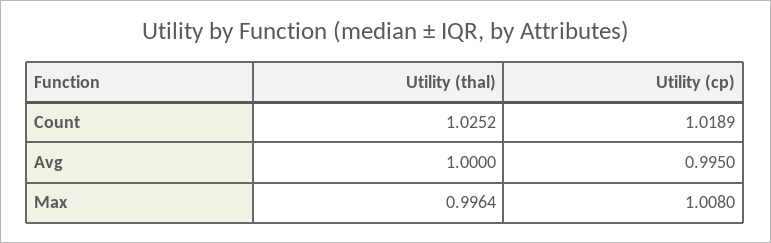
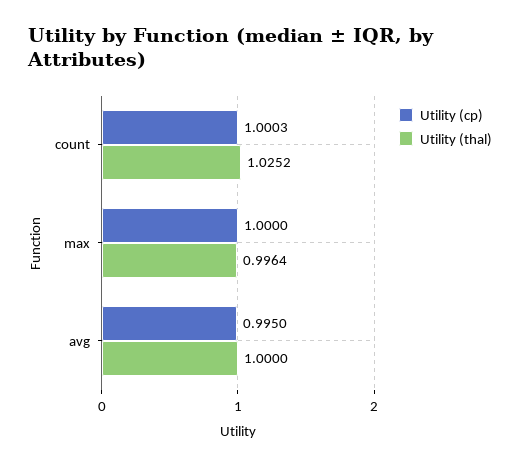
  {
    "Utility (thal)": {
      "Count": 1.0252,
      "Avg": 1,
      "Max": 0.9964
    },
    "Utility (cp)": {
-     "Count": 1.0189,
+     "Count": 1.0003,
      "Avg": 0.995,
-     "Max": 1.008
+     "Max": 1
    }
  }

